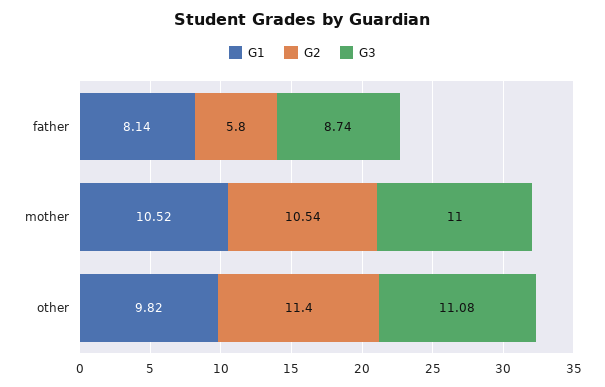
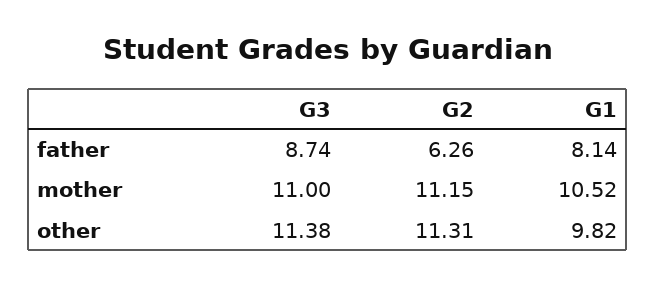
  {
    "G1": {
      "father": 8.14,
      "mother": 10.52,
      "other": 9.82
    },
    "G2": {
-     "father": 5.8,
+     "father": 6.26,
-     "mother": 10.54,
+     "mother": 11.15,
-     "other": 11.4
+     "other": 11.31
    },
    "G3": {
      "father": 8.74,
      "mother": 11,
-     "other": 11.08
+     "other": 11.38
    }
  }

